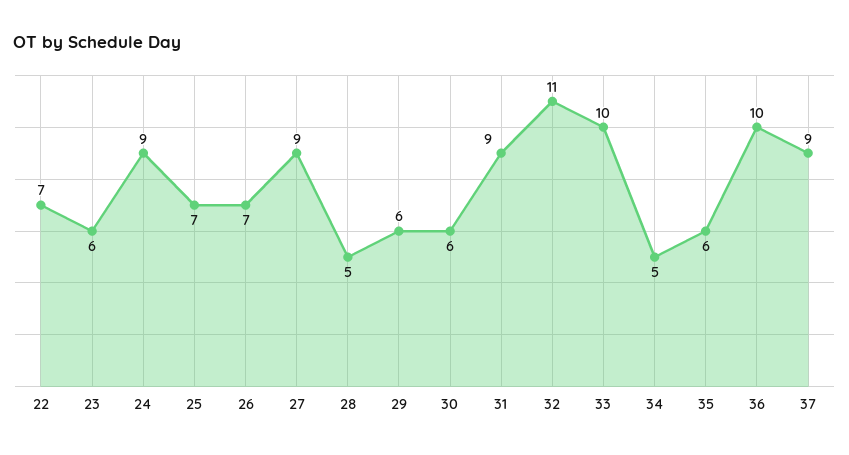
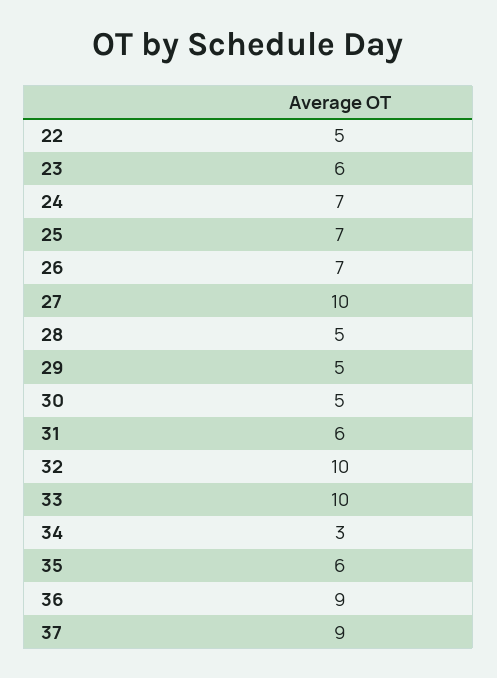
  {
-   "22": 7,
+   "22": 5,
    "23": 6,
-   "24": 9,
+   "24": 7,
    "25": 7,
    "26": 7,
-   "27": 9,
+   "27": 10,
    "28": 5,
-   "29": 6,
+   "29": 5,
-   "30": 6,
+   "30": 5,
-   "31": 9,
+   "31": 6,
-   "32": 11,
+   "32": 10,
    "33": 10,
-   "34": 5,
+   "34": 3,
    "35": 6,
-   "36": 10,
+   "36": 9,
    "37": 9
  }

